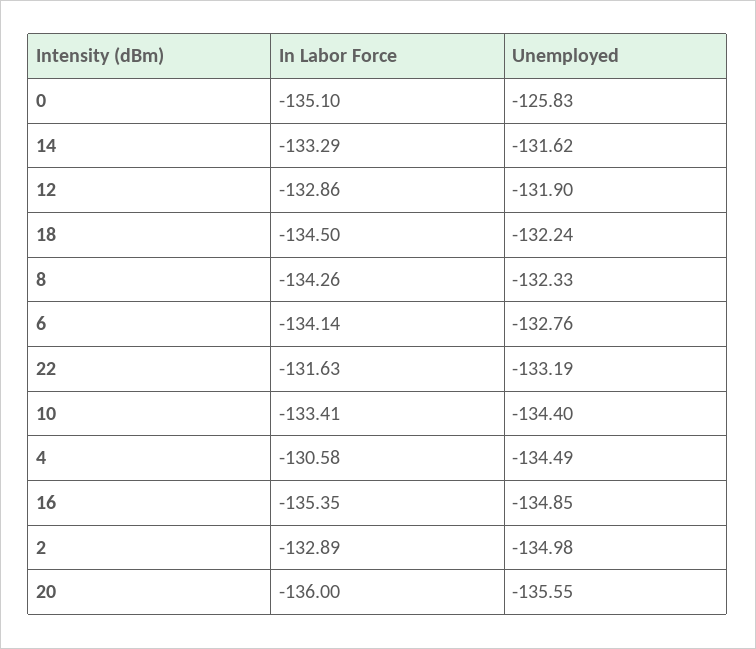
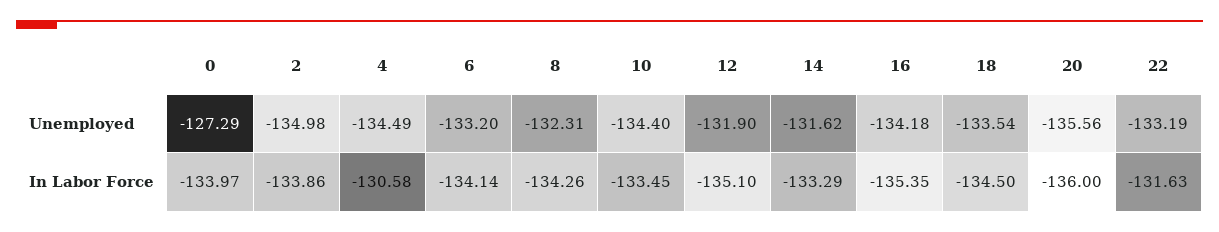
  {
    "In Labor Force": {
-     "0": -135.1,
+     "0": -133.97,
      "14": -133.29,
-     "12": -132.86,
+     "12": -135.1,
      "18": -134.5,
      "8": -134.26,
      "6": -134.14,
      "22": -131.63,
-     "10": -133.41,
+     "10": -133.45,
      "4": -130.58,
      "16": -135.35,
-     "2": -132.89,
+     "2": -133.86,
      "20": -136
    },
    "Unemployed": {
-     "0": -125.83,
+     "0": -127.29,
      "14": -131.62,
      "12": -131.9,
-     "18": -132.24,
+     "18": -133.54,
-     "8": -132.33,
+     "8": -132.31,
-     "6": -132.76,
+     "6": -133.2,
      "22": -133.19,
      "10": -134.4,
      "4": -134.49,
-     "16": -134.85,
+     "16": -134.18,
      "2": -134.98,
-     "20": -135.55
+     "20": -135.56
    }
  }

